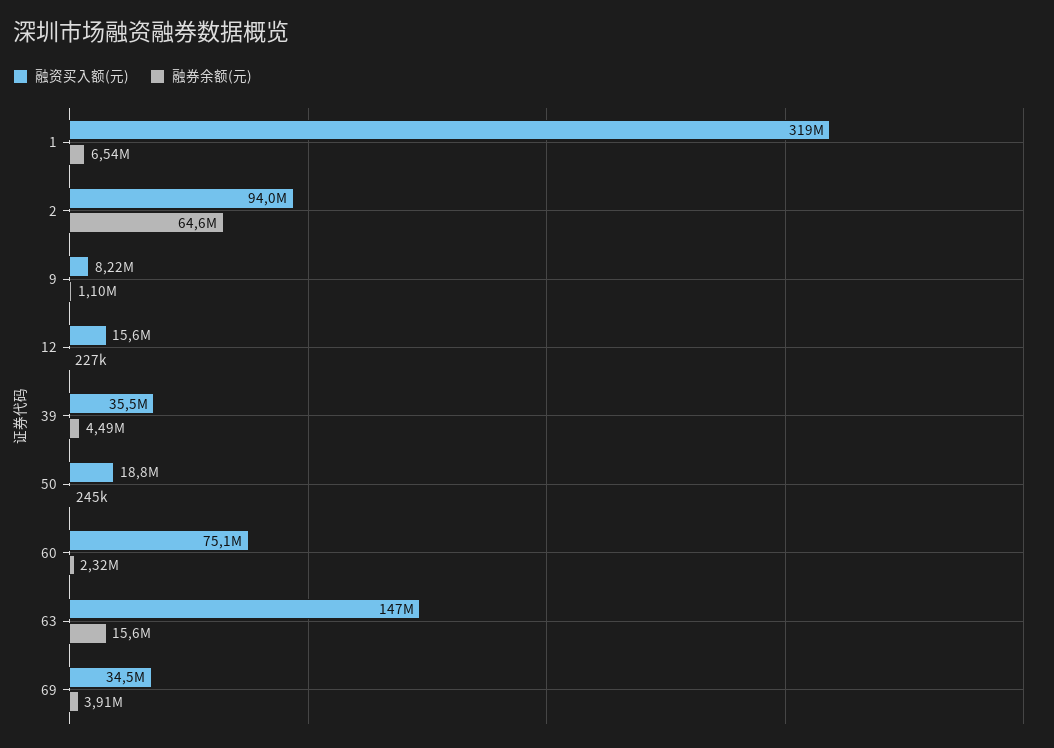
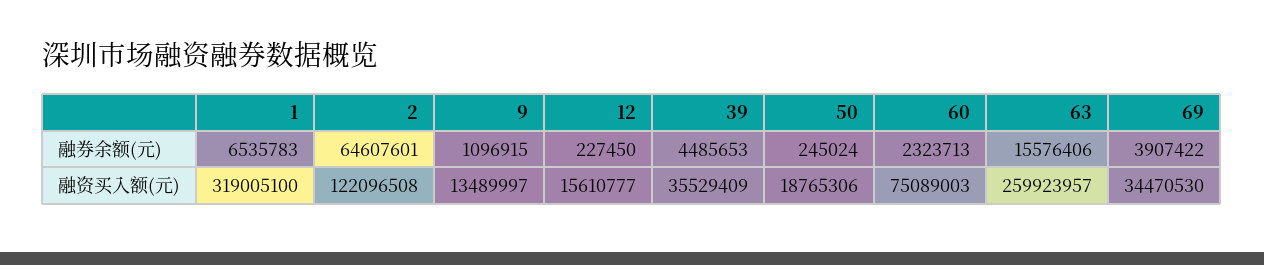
  {
    "融资买入额(元)": {
      "1": 319005100,
-     "2": 94000000,
+     "2": 122096508,
-     "9": 8220000,
+     "9": 13489997,
      "12": 15610777,
      "39": 35529409,
      "50": 18765306,
      "60": 75089003,
-     "63": 147000000,
+     "63": 259923957,
      "69": 34470530
    },
    "融券余额(元)": {
      "1": 6535783,
      "2": 64607601,
      "9": 1096915,
      "12": 227450,
      "39": 4485653,
      "50": 245024,
      "60": 2323713,
      "63": 15576406,
      "69": 3907422
    }
  }

